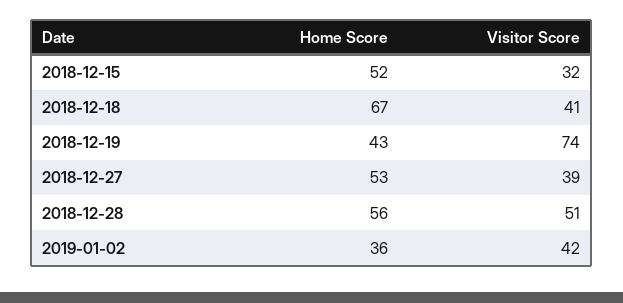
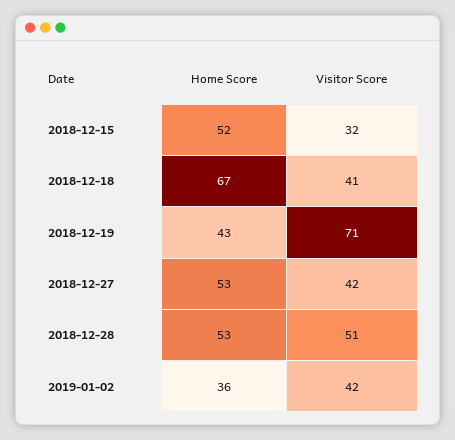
  {
    "Home Score": {
      "2018-12-15": 52,
      "2018-12-18": 67,
      "2018-12-19": 43,
      "2018-12-27": 53,
-     "2018-12-28": 56,
+     "2018-12-28": 53,
      "2019-01-02": 36
    },
    "Visitor Score": {
      "2018-12-15": 32,
      "2018-12-18": 41,
-     "2018-12-19": 74,
+     "2018-12-19": 71,
-     "2018-12-27": 39,
+     "2018-12-27": 42,
      "2018-12-28": 51,
      "2019-01-02": 42
    }
  }

